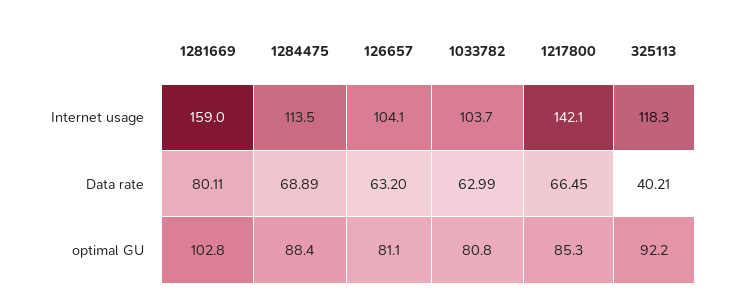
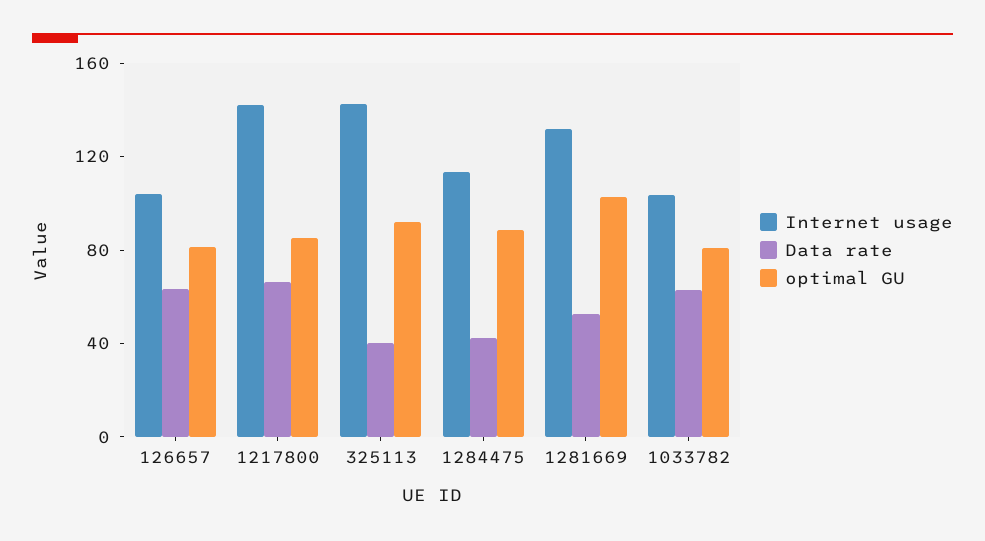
  {
    "Internet usage": {
-     "1281669": 159,
+     "1281669": 130,
      "1284475": 113.5,
      "126657": 104.1,
      "1033782": 103.7,
      "1217800": 142.1,
-     "325113": 118.3
+     "325113": 140
    },
    "Data rate": {
-     "1281669": 80.11,
+     "1281669": 50,
-     "1284475": 68.89,
+     "1284475": 40,
      "126657": 63.2,
      "1033782": 62.99,
      "1217800": 66.45,
      "325113": 40.21
    },
    "optimal GU": {
      "1281669": 102.8,
      "1284475": 88.4,
      "126657": 81.1,
      "1033782": 80.8,
      "1217800": 85.3,
      "325113": 92.2
    }
  }

